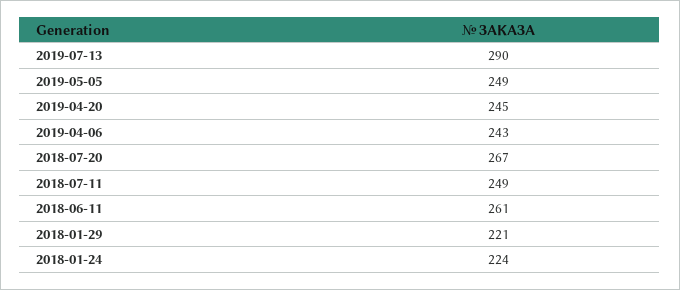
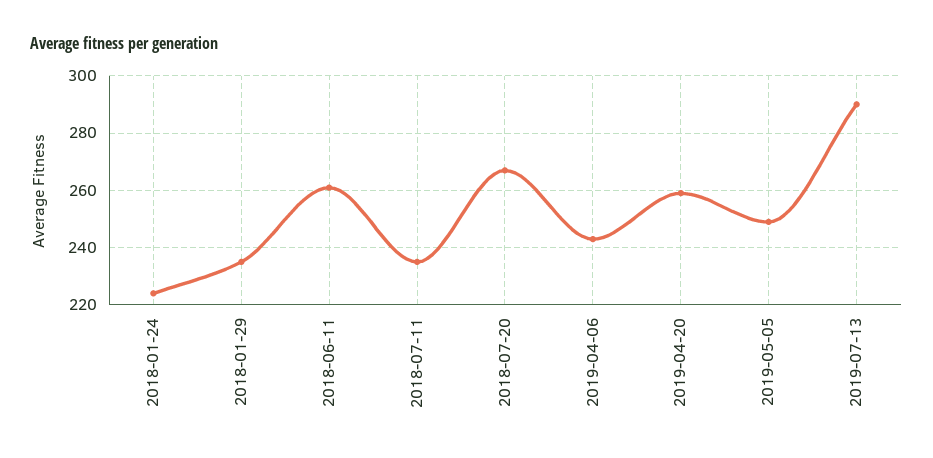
  {
    "2019-07-13": 290,
    "2019-05-05": 249,
-   "2019-04-20": 245,
+   "2019-04-20": 260,
    "2019-04-06": 243,
    "2018-07-20": 267,
-   "2018-07-11": 249,
+   "2018-07-11": 235,
    "2018-06-11": 261,
-   "2018-01-29": 221,
+   "2018-01-29": 235,
    "2018-01-24": 224
  }

